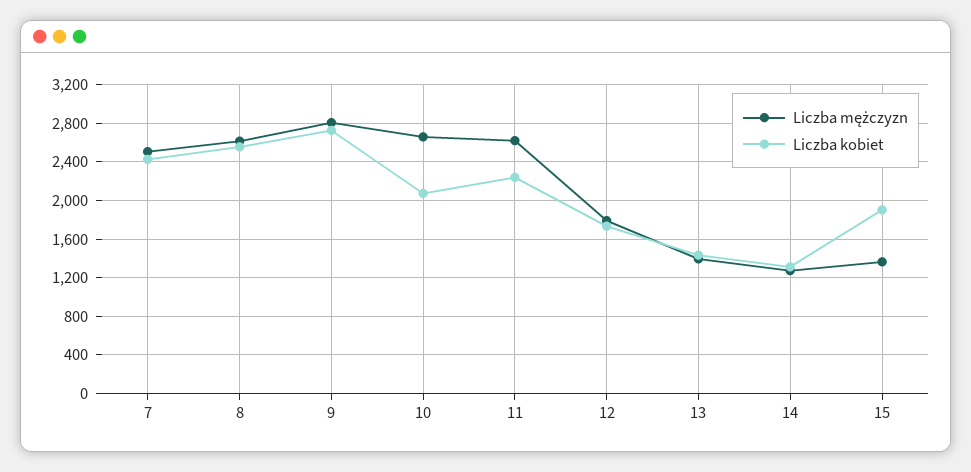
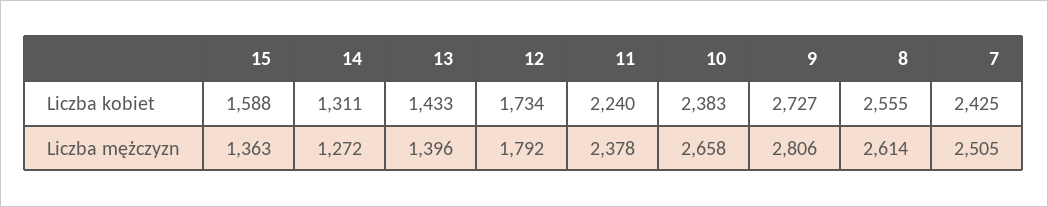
  {
    "Liczba mężczyzn": {
      "7": 2505,
      "8": 2614,
      "9": 2806,
      "10": 2658,
-     "11": 2600,
+     "11": 2378,
      "12": 1792,
      "13": 1396,
      "14": 1272,
      "15": 1363
    },
    "Liczba kobiet": {
      "7": 2425,
      "8": 2555,
      "9": 2727,
-     "10": 2100,
+     "10": 2383,
      "11": 2240,
      "12": 1734,
      "13": 1433,
      "14": 1311,
-     "15": 1900
+     "15": 1588
    }
  }

